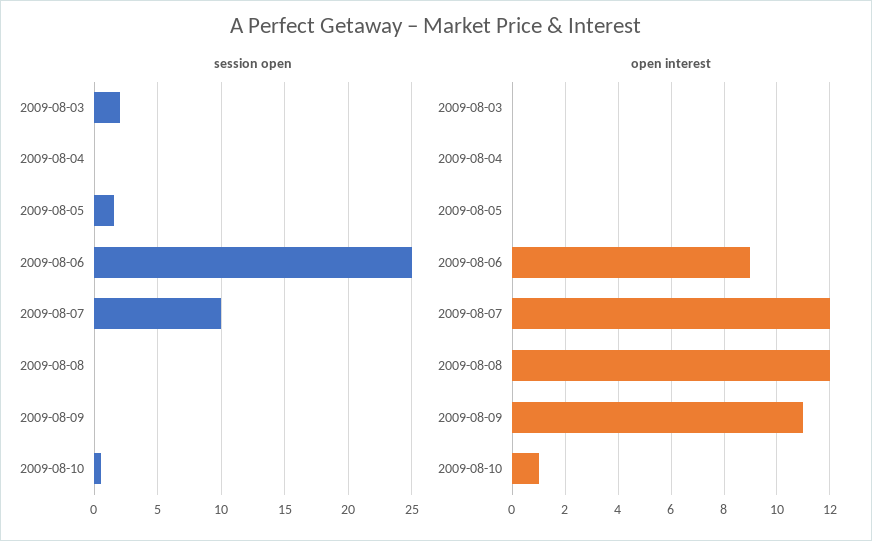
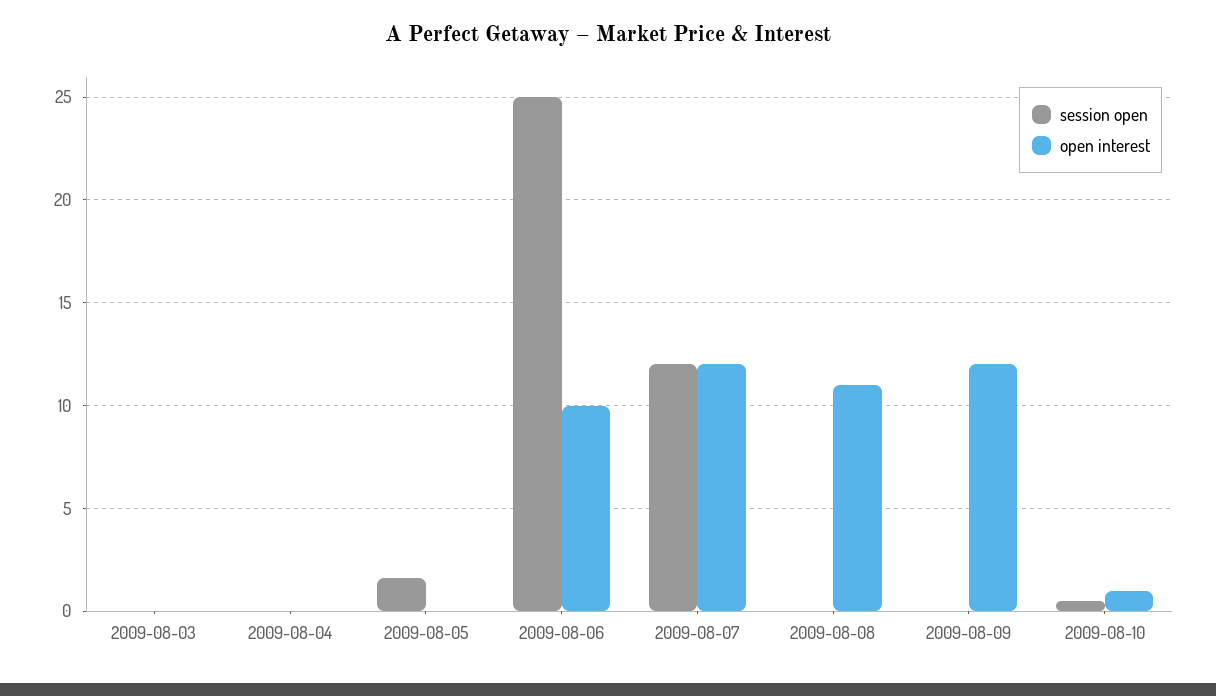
  {
    "session open": {
-     "2009-08-03": 2,
+     "2009-08-03": 0,
      "2009-08-04": 0,
      "2009-08-05": 1.5,
      "2009-08-06": 25,
-     "2009-08-07": 10,
+     "2009-08-07": 12,
      "2009-08-08": 0,
      "2009-08-09": 0,
      "2009-08-10": 0.5
    },
    "open interest": {
      "2009-08-03": 0,
      "2009-08-04": 0,
      "2009-08-05": 0,
-     "2009-08-06": 9,
+     "2009-08-06": 10,
      "2009-08-07": 12,
-     "2009-08-08": 12,
+     "2009-08-08": 11,
-     "2009-08-09": 11,
+     "2009-08-09": 12,
      "2009-08-10": 1
    }
  }

